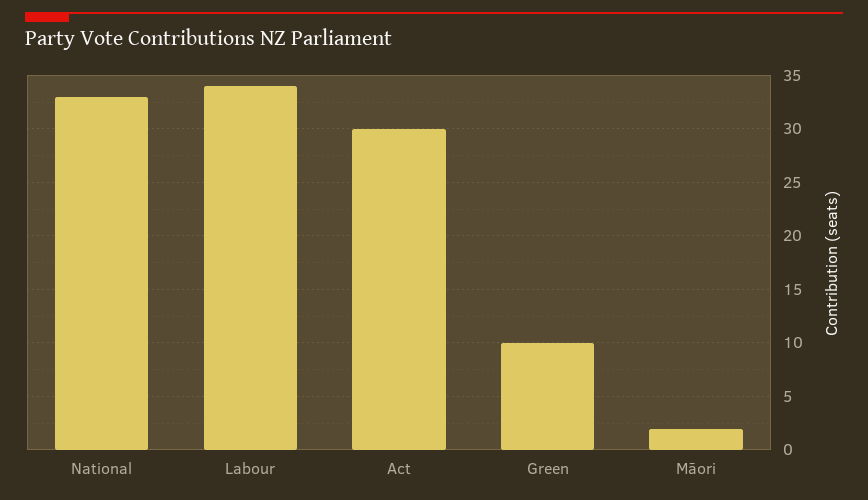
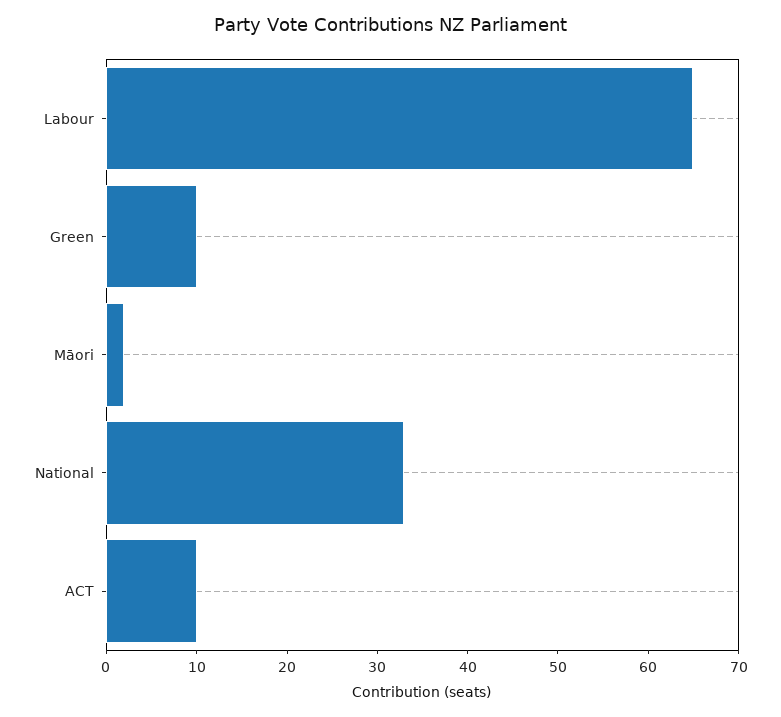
  {
    "National": 33,
-   "Labour": 34,
+   "Labour": 65,
-   "Act": 30,
+   "Act": 10,
    "Green": 10,
    "Māori": 2
  }

